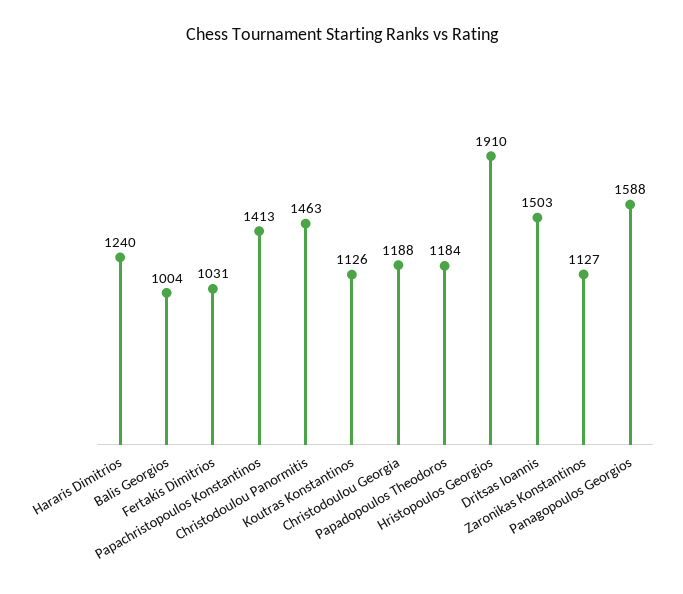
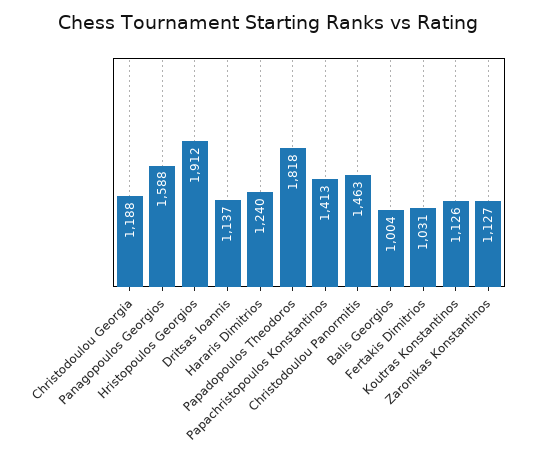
  {
    "Hararis Dimitrios": 1240,
    "Balis Georgios": 1004,
    "Fertakis Dimitrios": 1031,
    "Papachristopoulos Konstantinos": 1413,
    "Christodoulou Panormitis": 1463,
    "Koutras Konstantinos": 1126,
    "Christodoulou Georgia": 1188,
-   "Papadopoulos Theodoros": 1184,
+   "Papadopoulos Theodoros": 1818,
-   "Hristopoulos Georgios": 1910,
+   "Hristopoulos Georgios": 1912,
-   "Dritsas Ioannis": 1503,
+   "Dritsas Ioannis": 1137,
    "Zaronikas Konstantinos": 1127,
    "Panagopoulos Georgios": 1588
  }

